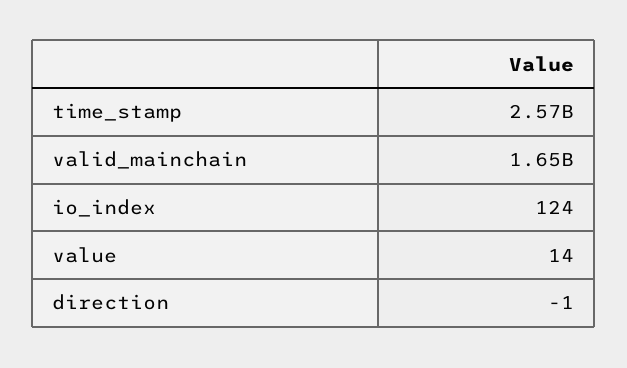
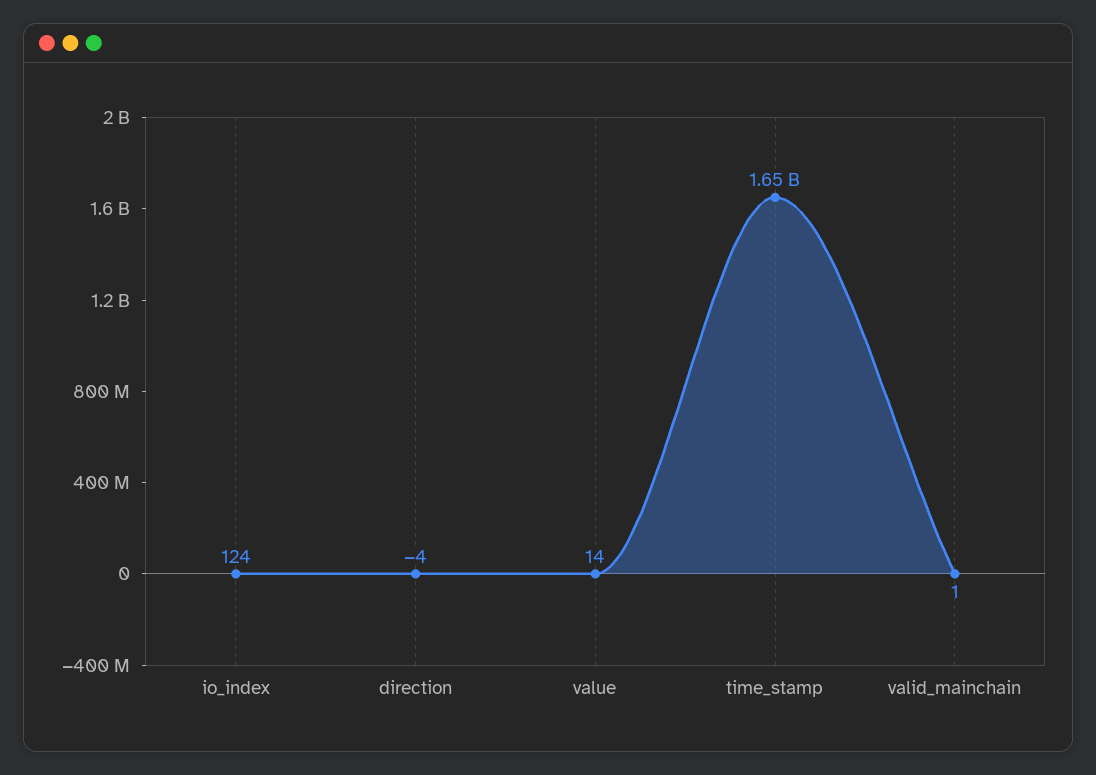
  {
-   "time_stamp": 2570000000,
+   "time_stamp": 1650000000,
-   "valid_mainchain": 1650000000,
+   "valid_mainchain": 1,
    "io_index": 124,
    "value": 14,
-   "direction": -1
+   "direction": -4
  }

